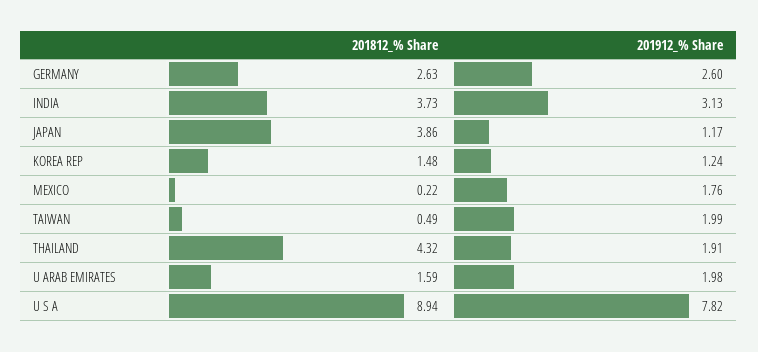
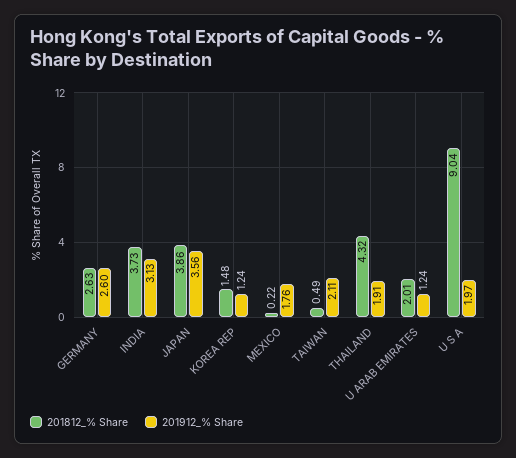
  {
    "201812_% Share": {
      "GERMANY": 2.63,
      "INDIA": 3.73,
      "JAPAN": 3.86,
      "KOREA REP": 1.48,
      "MEXICO": 0.22,
      "TAIWAN": 0.49,
      "THAILAND": 4.32,
-     "U ARAB EMIRATES": 1.59,
+     "U ARAB EMIRATES": 2.01,
-     "U S A": 8.94
+     "U S A": 9.04
    },
    "201912_% Share": {
      "GERMANY": 2.6,
      "INDIA": 3.13,
-     "JAPAN": 1.17,
+     "JAPAN": 3.56,
      "KOREA REP": 1.24,
      "MEXICO": 1.76,
-     "TAIWAN": 1.99,
+     "TAIWAN": 2.11,
      "THAILAND": 1.91,
-     "U ARAB EMIRATES": 1.98,
+     "U ARAB EMIRATES": 1.24,
-     "U S A": 7.82
+     "U S A": 1.97
    }
  }

